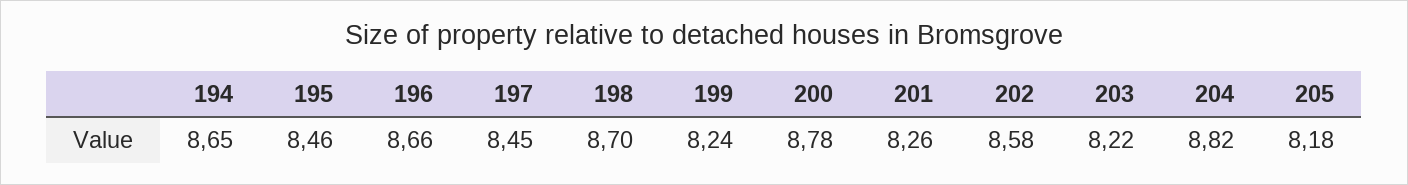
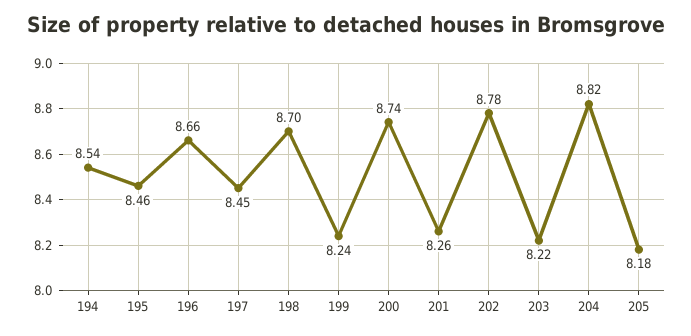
  {
-   "194": 8.65,
+   "194": 8.54,
    "195": 8.46,
    "196": 8.66,
    "197": 8.45,
    "198": 8.7,
    "199": 8.24,
-   "200": 8.78,
+   "200": 8.74,
    "201": 8.26,
-   "202": 8.58,
+   "202": 8.78,
    "203": 8.22,
    "204": 8.82,
    "205": 8.18
  }

